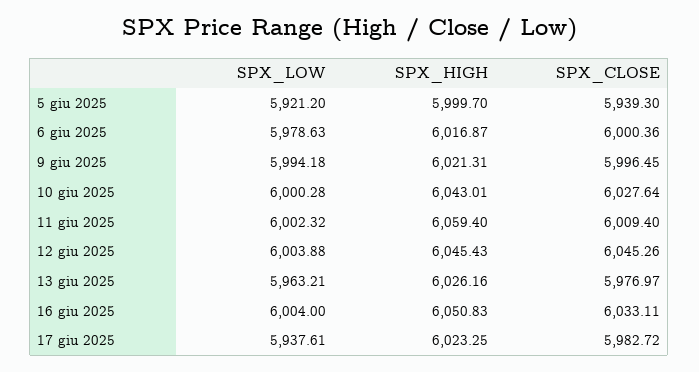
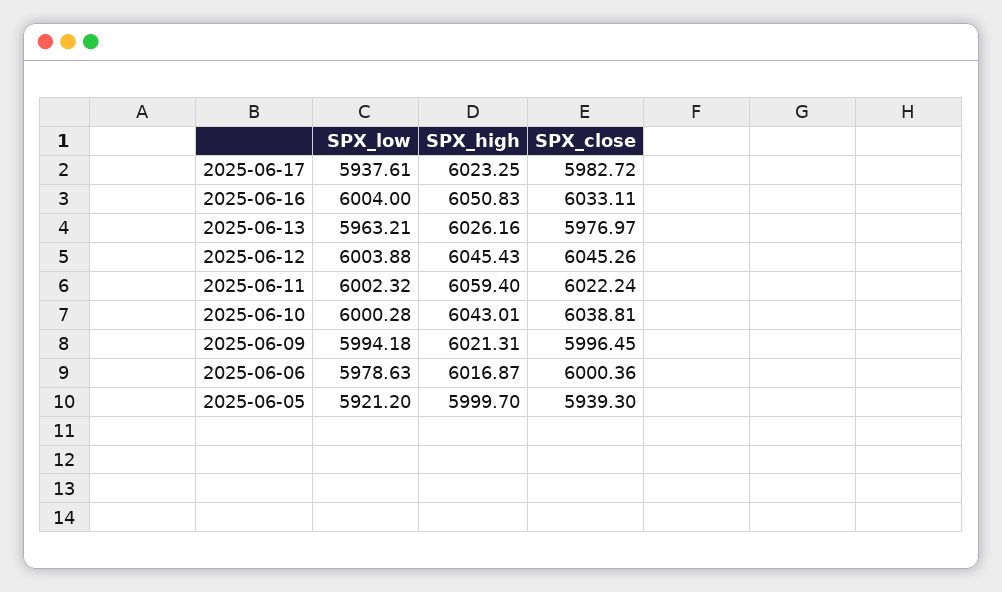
  {
    "SPX_LOW": {
      "5 giu 2025": 5921.2,
      "6 giu 2025": 5978.63,
      "9 giu 2025": 5994.18,
      "10 giu 2025": 6000.28,
      "11 giu 2025": 6002.32,
      "12 giu 2025": 6003.88,
      "13 giu 2025": 5963.21,
      "16 giu 2025": 6004,
      "17 giu 2025": 5937.61
    },
    "SPX_HIGH": {
      "5 giu 2025": 5999.7,
      "6 giu 2025": 6016.87,
      "9 giu 2025": 6021.31,
      "10 giu 2025": 6043.01,
      "11 giu 2025": 6059.4,
      "12 giu 2025": 6045.43,
      "13 giu 2025": 6026.16,
      "16 giu 2025": 6050.83,
      "17 giu 2025": 6023.25
    },
    "SPX_CLOSE": {
      "5 giu 2025": 5939.3,
      "6 giu 2025": 6000.36,
      "9 giu 2025": 5996.45,
-     "10 giu 2025": 6027.64,
+     "10 giu 2025": 6038.81,
-     "11 giu 2025": 6009.4,
+     "11 giu 2025": 6022.24,
      "12 giu 2025": 6045.26,
      "13 giu 2025": 5976.97,
      "16 giu 2025": 6033.11,
      "17 giu 2025": 5982.72
    }
  }

